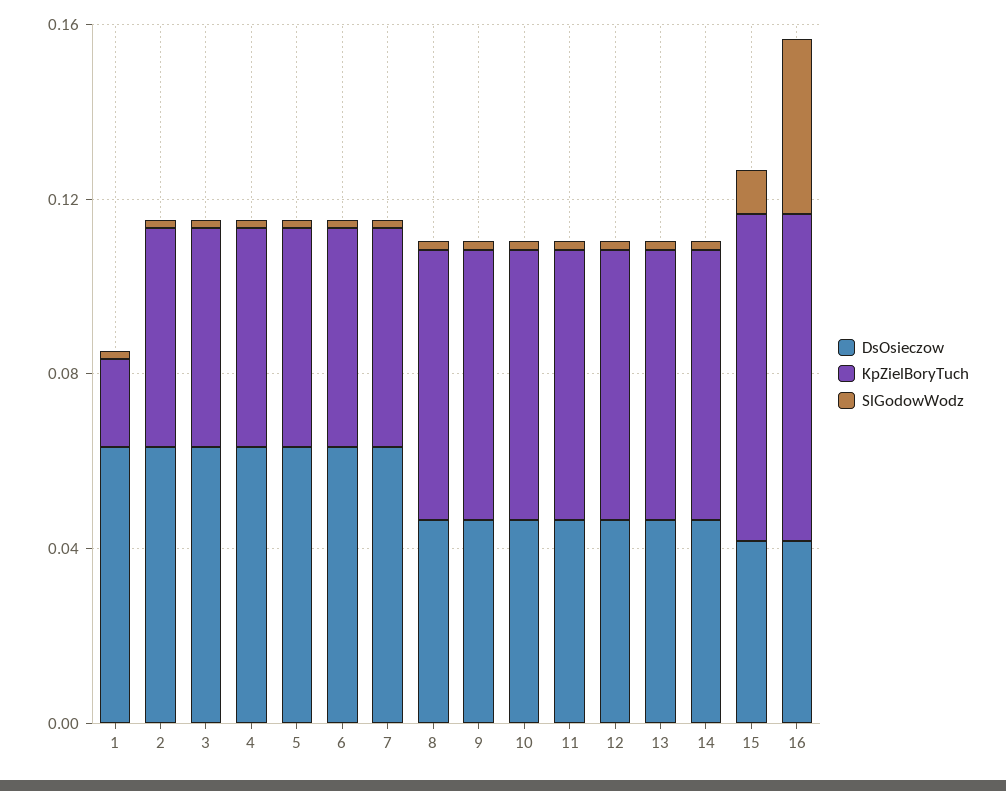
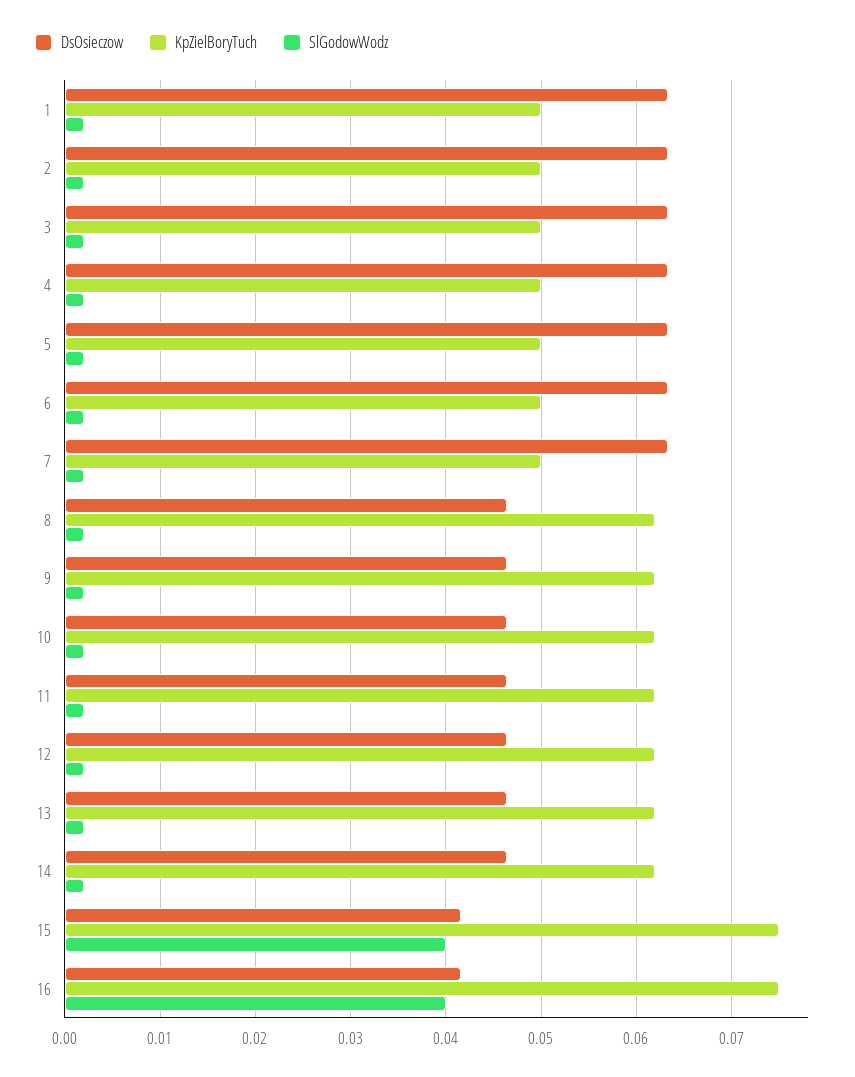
  {
    "DsOsieczow": {
      "1": 0.063,
      "2": 0.063,
      "3": 0.063,
      "4": 0.063,
      "5": 0.063,
      "6": 0.063,
      "7": 0.063,
      "8": 0.046,
      "9": 0.046,
      "10": 0.046,
      "11": 0.046,
      "12": 0.046,
      "13": 0.046,
      "14": 0.046,
      "15": 0.042,
      "16": 0.042
    },
    "KpZielBoryTuch": {
-     "1": 0.02,
+     "1": 0.05,
      "2": 0.05,
      "3": 0.05,
      "4": 0.05,
      "5": 0.05,
      "6": 0.05,
      "7": 0.05,
      "8": 0.062,
      "9": 0.062,
      "10": 0.062,
      "11": 0.062,
      "12": 0.062,
      "13": 0.062,
      "14": 0.062,
      "15": 0.075,
      "16": 0.075
    },
    "SlGodowWodz": {
      "1": 0.002,
      "2": 0.002,
      "3": 0.002,
      "4": 0.002,
      "5": 0.002,
      "6": 0.002,
      "7": 0.002,
      "8": 0.002,
      "9": 0.002,
      "10": 0.002,
      "11": 0.002,
      "12": 0.002,
      "13": 0.002,
      "14": 0.002,
-     "15": 0.01,
+     "15": 0.04,
      "16": 0.04
    }
  }

